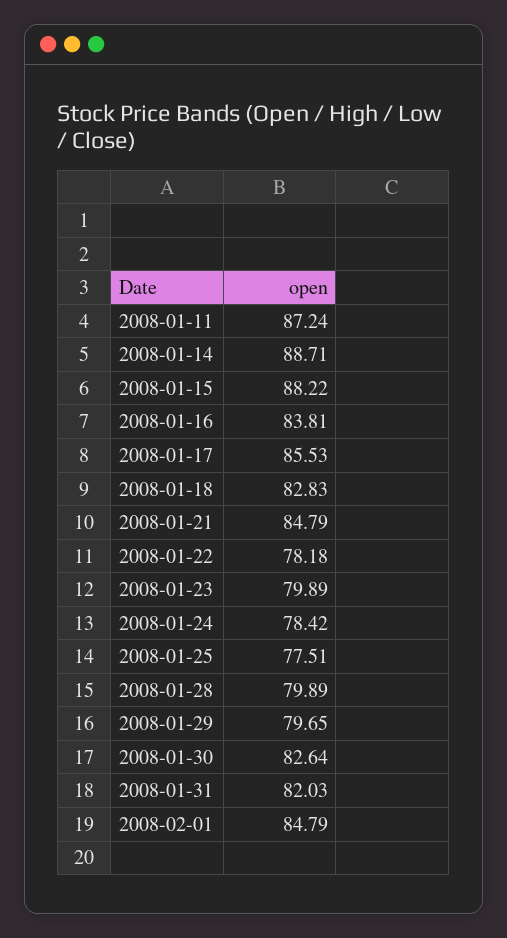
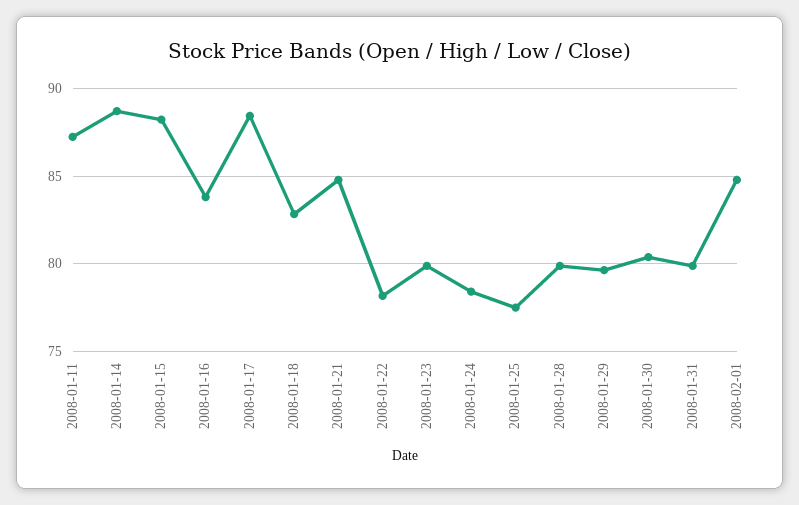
  {
    "2008-01-11": 87.24,
    "2008-01-14": 88.71,
    "2008-01-15": 88.22,
    "2008-01-16": 83.81,
-   "2008-01-17": 85.53,
+   "2008-01-17": 88.5,
    "2008-01-18": 82.83,
    "2008-01-21": 84.79,
    "2008-01-22": 78.18,
    "2008-01-23": 79.89,
    "2008-01-24": 78.42,
    "2008-01-25": 77.51,
    "2008-01-28": 79.89,
    "2008-01-29": 79.65,
-   "2008-01-30": 82.64,
+   "2008-01-30": 80.5,
-   "2008-01-31": 82.03,
+   "2008-01-31": 80,
    "2008-02-01": 84.79
  }

